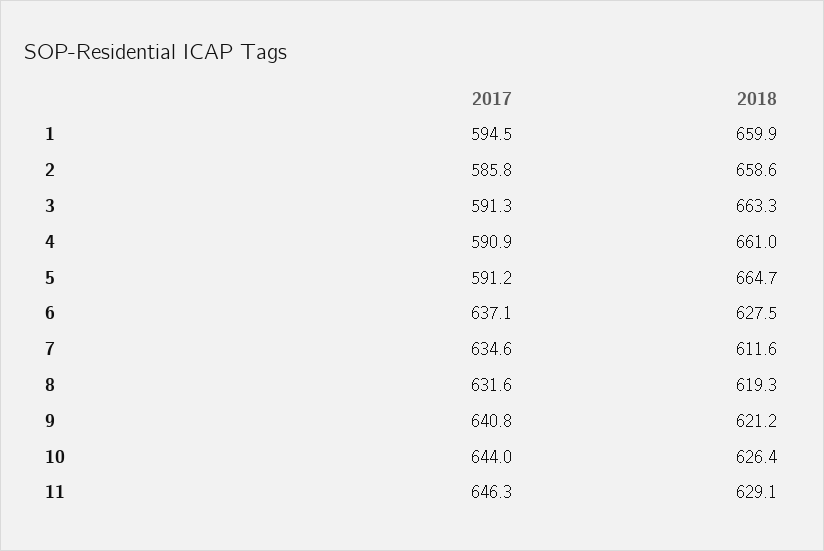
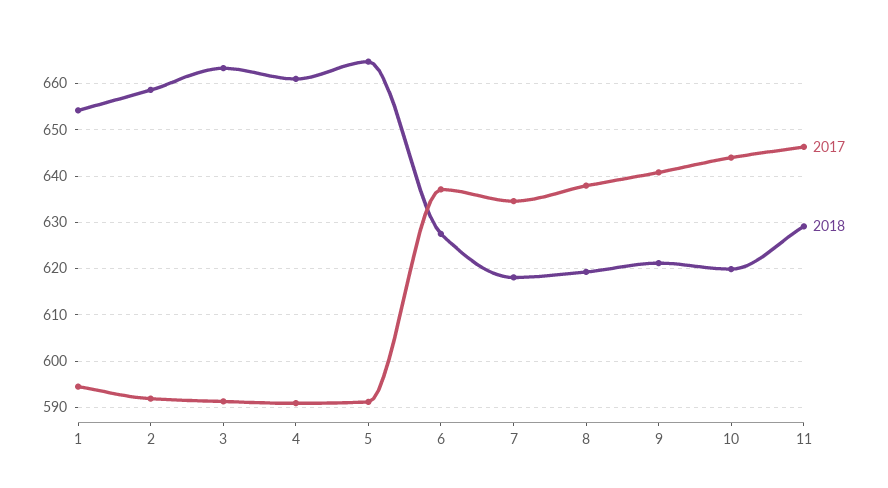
  {
    "2017": {
      "1": 594.5,
-     "2": 585.8,
+     "2": 592,
      "3": 591.3,
      "4": 590.9,
      "5": 591.2,
      "6": 637.1,
      "7": 634.6,
-     "8": 631.6,
+     "8": 638,
      "9": 640.8,
      "10": 644,
      "11": 646.3
    },
    "2018": {
-     "1": 659.9,
+     "1": 654,
      "2": 658.6,
      "3": 663.3,
      "4": 661,
      "5": 664.7,
      "6": 627.5,
-     "7": 611.6,
+     "7": 618,
      "8": 619.3,
      "9": 621.2,
-     "10": 626.4,
+     "10": 620,
      "11": 629.1
    }
  }

